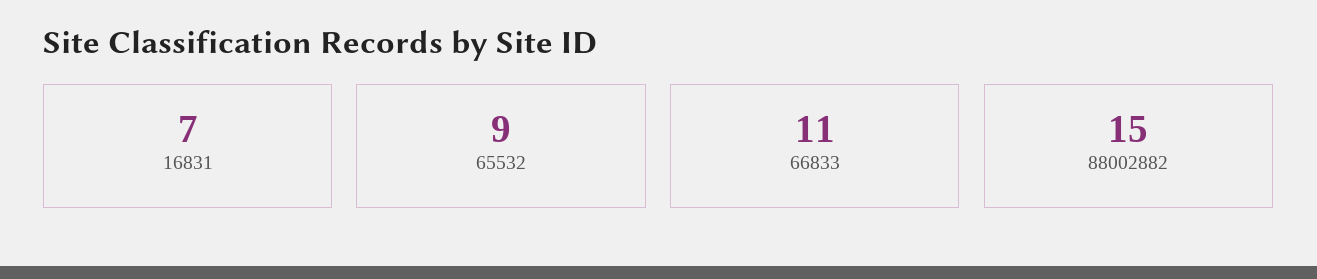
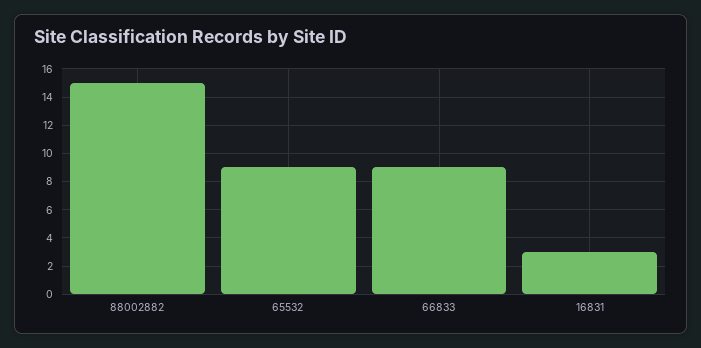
  {
-   "16831": 7,
+   "16831": 3,
    "65532": 9,
-   "66833": 11,
+   "66833": 9,
    "88002882": 15
  }

